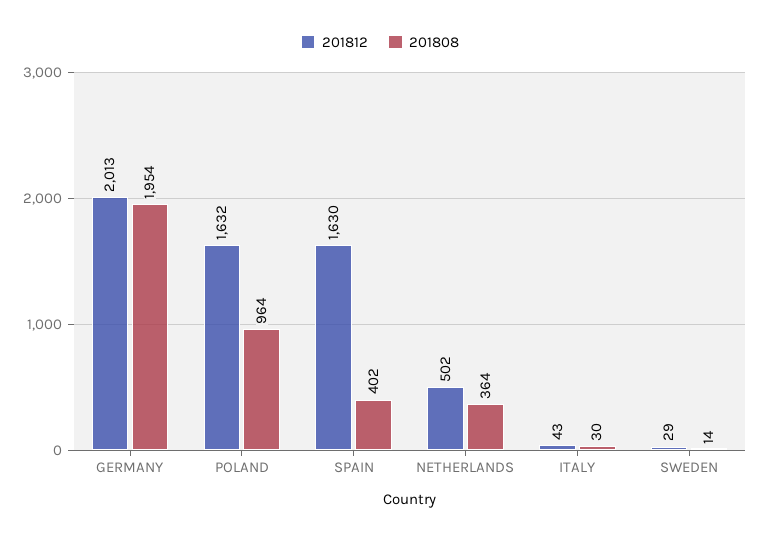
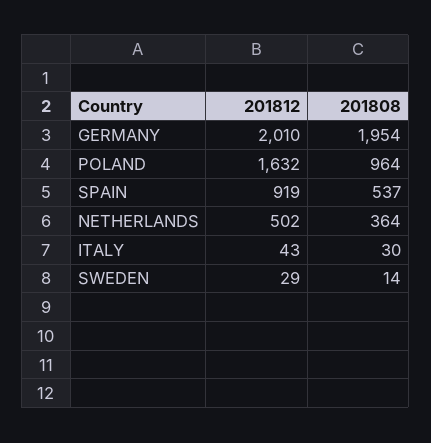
  {
    "201812": {
-     "GERMANY": 2013,
+     "GERMANY": 2010,
      "POLAND": 1632,
-     "SPAIN": 1630,
+     "SPAIN": 919,
      "NETHERLANDS": 502,
      "ITALY": 43,
      "SWEDEN": 29
    },
    "201808": {
      "GERMANY": 1954,
      "POLAND": 964,
-     "SPAIN": 402,
+     "SPAIN": 537,
      "NETHERLANDS": 364,
      "ITALY": 30,
      "SWEDEN": 14
    }
  }

